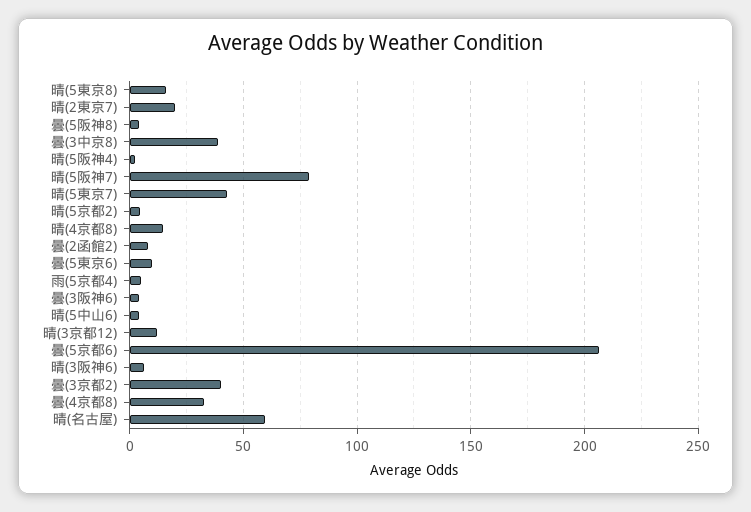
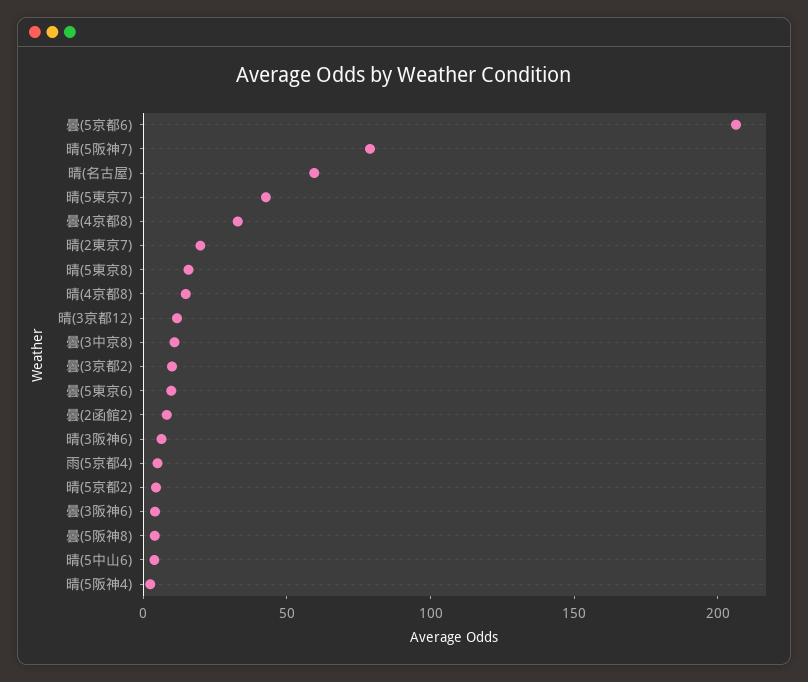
  {
    "晴(5東京8)": 15,
    "晴(2東京7)": 20,
    "曇(5阪神8)": 5,
-   "曇(3中京8)": 40,
+   "曇(3中京8)": 10,
    "晴(5阪神4)": 5,
    "晴(5阪神7)": 80,
    "晴(5東京7)": 45,
    "晴(5京都2)": 5,
    "晴(4京都8)": 15,
    "曇(2函館2)": 10,
    "曇(5東京6)": 10,
    "雨(5京都4)": 5,
    "曇(3阪神6)": 5,
    "晴(5中山6)": 5,
    "晴(3京都12)": 10,
    "曇(5京都6)": 205,
    "晴(3阪神6)": 5,
-   "曇(3京都2)": 40,
+   "曇(3京都2)": 10,
    "曇(4京都8)": 35,
    "晴(名古屋)": 60
  }

